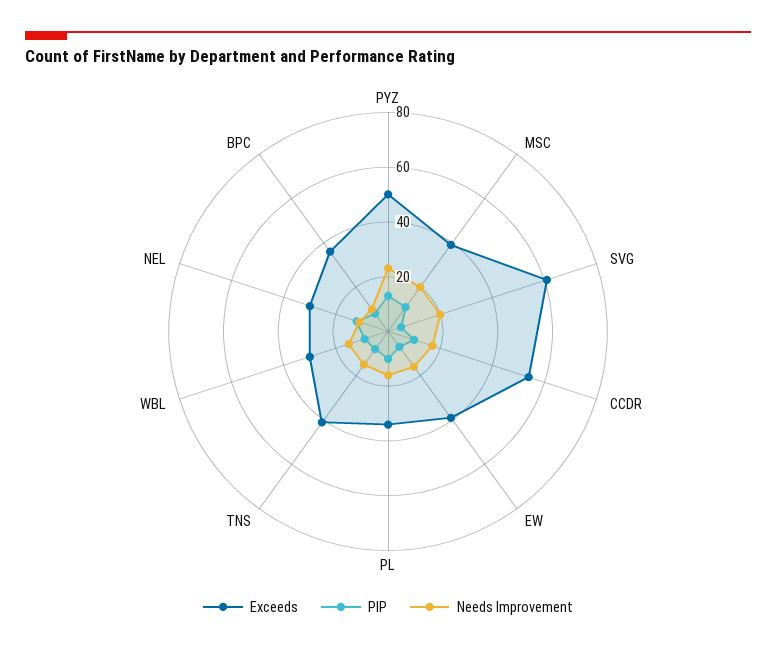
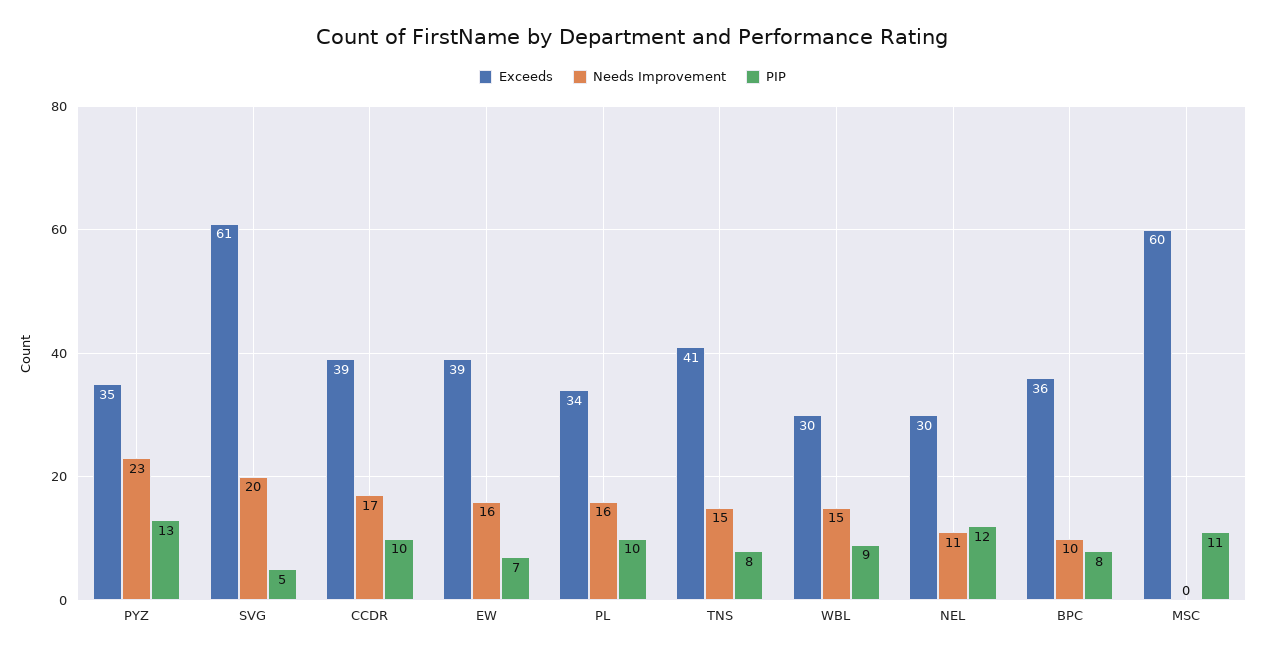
  {
    "Exceeds": {
-     "PYZ": 50,
+     "PYZ": 35,
-     "MSC": 40,
+     "MSC": 60,
      "SVG": 61,
-     "CCDR": 55,
+     "CCDR": 39,
      "EW": 39,
      "PL": 34,
      "TNS": 41,
      "WBL": 30,
      "NEL": 30,
      "BPC": 36
    },
    "PIP": {
      "PYZ": 13,
      "MSC": 11,
      "SVG": 5,
      "CCDR": 10,
      "EW": 7,
      "PL": 10,
      "TNS": 8,
      "WBL": 9,
      "NEL": 12,
      "BPC": 8
    },
    "Needs Improvement": {
      "PYZ": 23,
-     "MSC": 20,
+     "MSC": 0,
      "SVG": 20,
      "CCDR": 17,
      "EW": 16,
      "PL": 16,
      "TNS": 15,
      "WBL": 15,
      "NEL": 11,
      "BPC": 10
    }
  }

